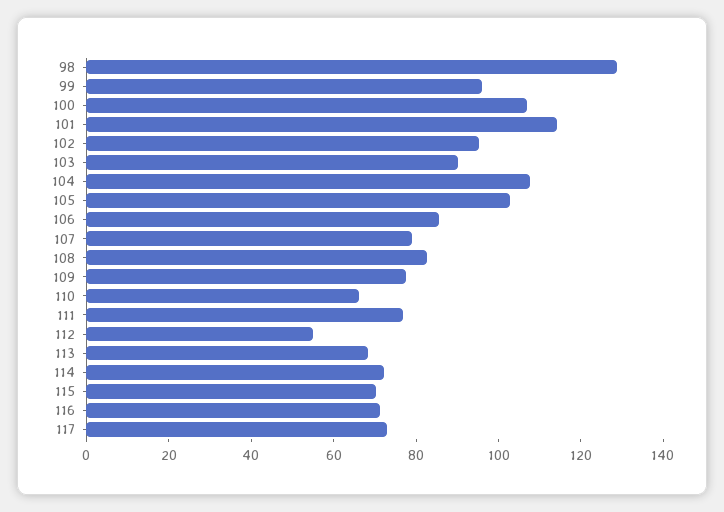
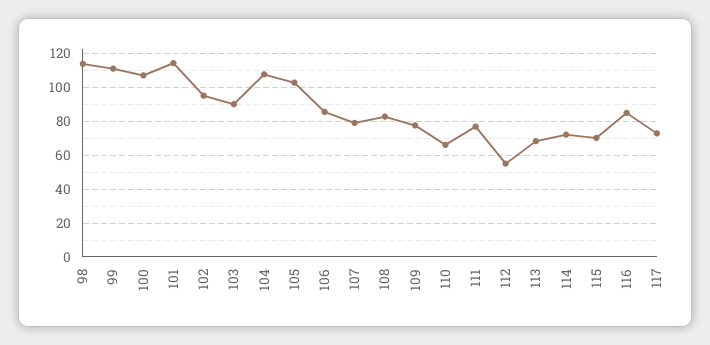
  {
-   "98": 130,
+   "98": 115,
-   "99": 95,
+   "99": 110,
    "100": 105,
    "101": 115,
    "102": 95,
    "103": 90,
    "104": 110,
    "105": 105,
    "106": 85,
    "107": 80,
    "108": 85,
    "109": 80,
    "110": 65,
    "111": 75,
    "112": 55,
    "113": 70,
    "114": 70,
    "115": 70,
-   "116": 70,
+   "116": 85,
    "117": 75
  }

